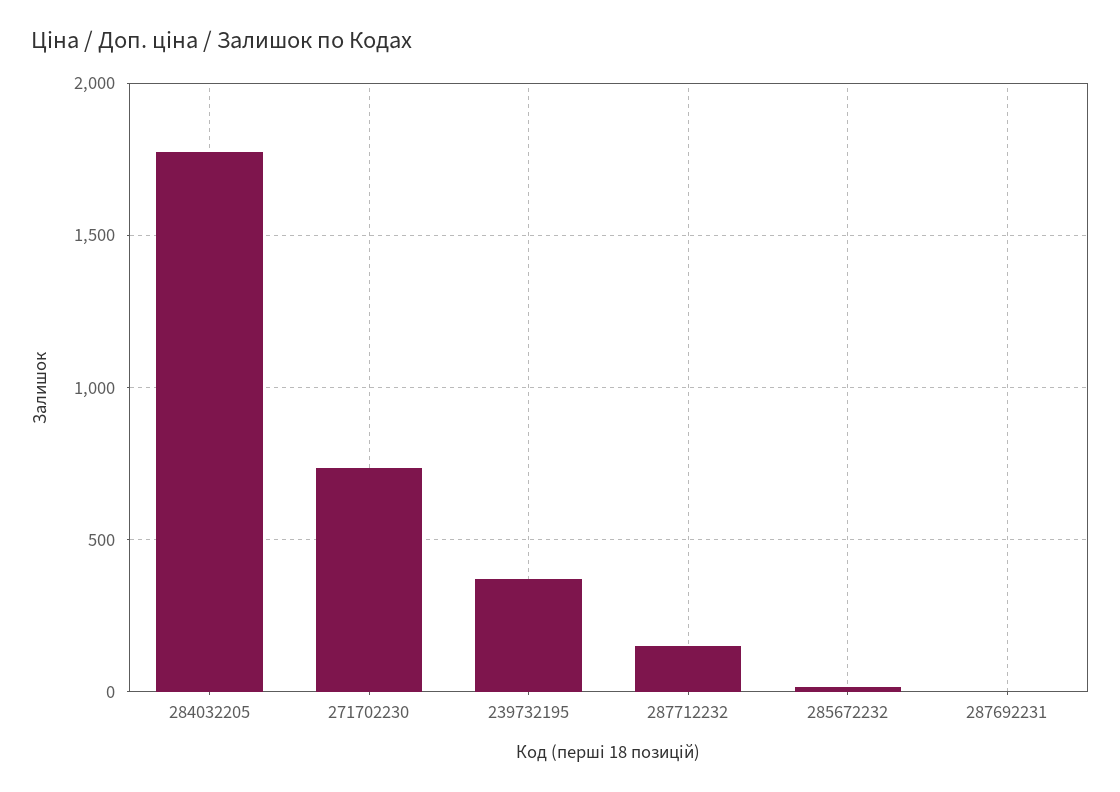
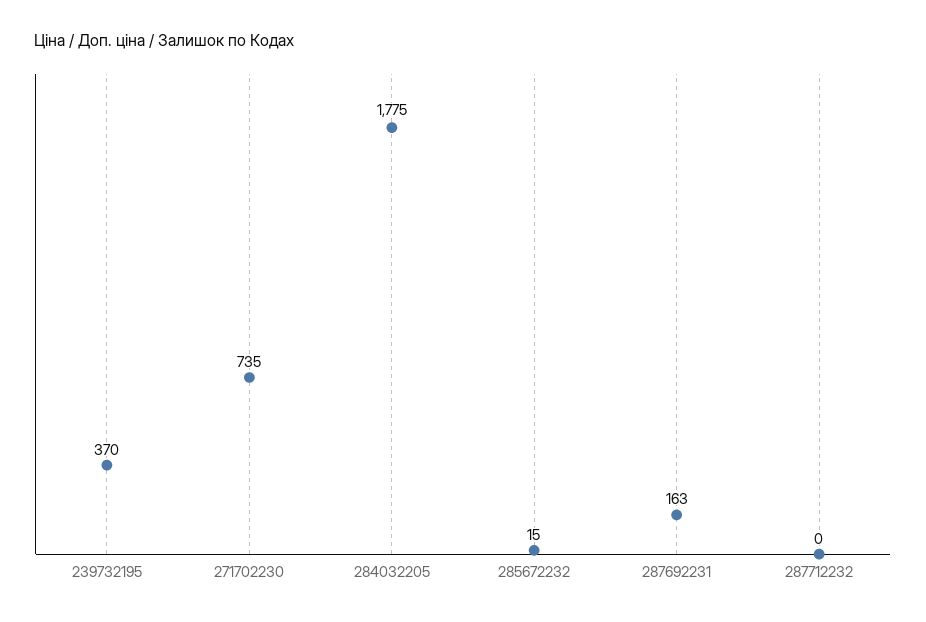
  {
    "284032205": 1775,
    "271702230": 735,
    "239732195": 370,
-   "287712232": 150,
+   "287712232": 0,
    "285672232": 15,
-   "287692231": 0
+   "287692231": 163
  }

